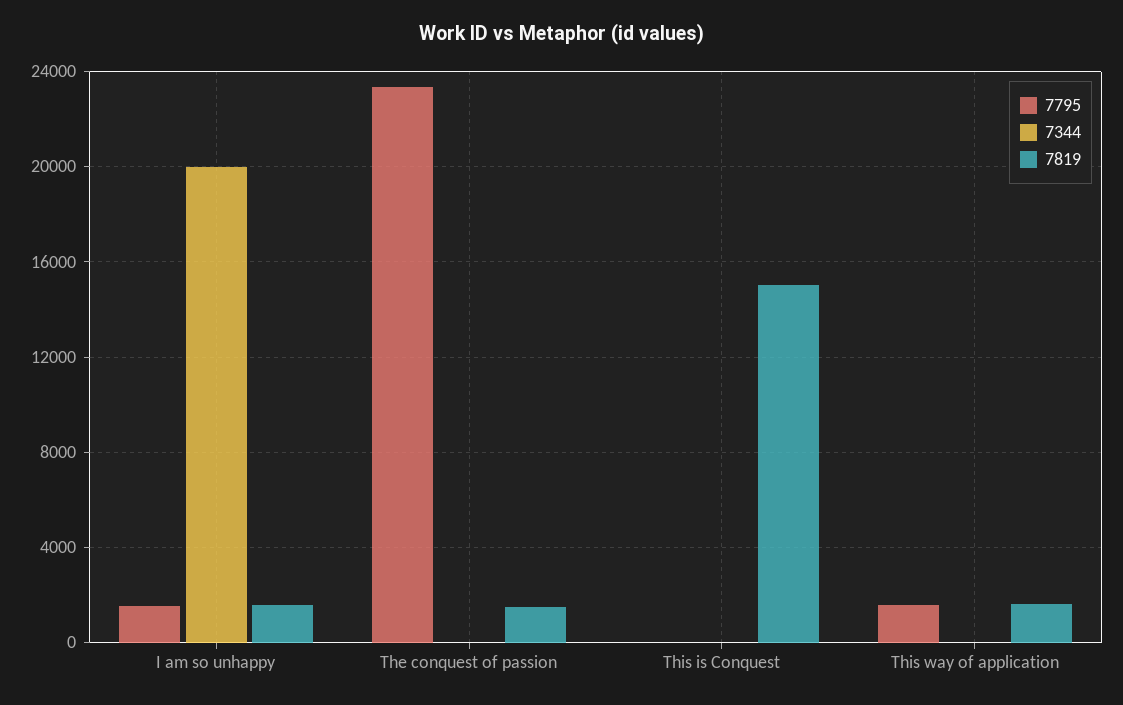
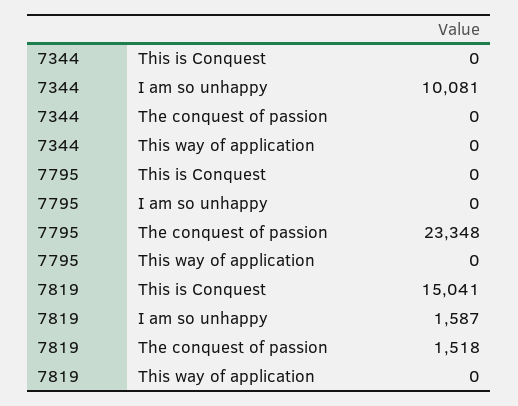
  {
    "7795": {
-     "I am so unhappy": 1500,
+     "I am so unhappy": 0,
      "The conquest of passion": 23348,
      "This is Conquest": 0,
-     "This way of application": 1500
+     "This way of application": 0
    },
    "7344": {
-     "I am so unhappy": 20000,
+     "I am so unhappy": 10081,
      "The conquest of passion": 0,
      "This is Conquest": 0,
      "This way of application": 0
    },
    "7819": {
      "I am so unhappy": 1587,
      "The conquest of passion": 1518,
      "This is Conquest": 15041,
-     "This way of application": 1500
+     "This way of application": 0
    }
  }

